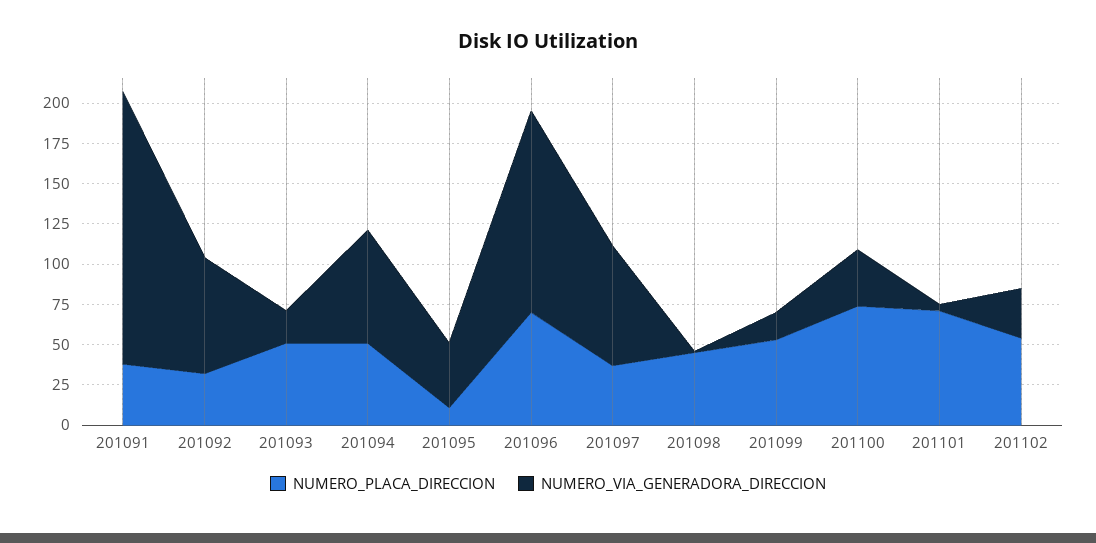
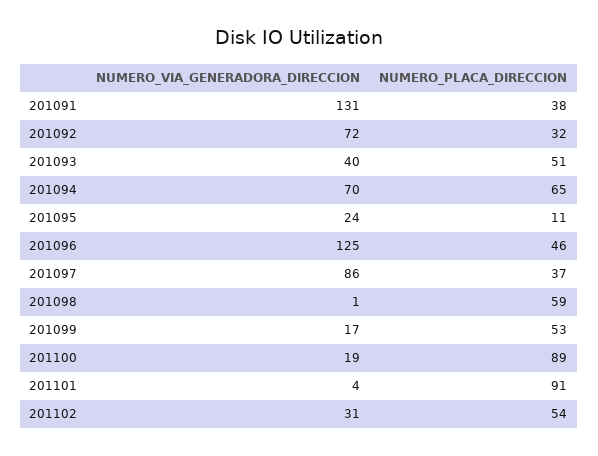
  {
    "NUMERO_PLACA_DIRECCION": {
      "201091": 38,
      "201092": 32,
      "201093": 51,
-     "201094": 50,
+     "201094": 65,
      "201095": 11,
-     "201096": 70,
+     "201096": 46,
      "201097": 37,
-     "201098": 45,
+     "201098": 59,
      "201099": 53,
-     "201100": 75,
+     "201100": 89,
-     "201101": 70,
+     "201101": 91,
      "201102": 54
    },
    "NUMERO_VIA_GENERADORA_DIRECCION": {
-     "201091": 170,
+     "201091": 131,
      "201092": 72,
-     "201093": 20,
+     "201093": 40,
      "201094": 70,
-     "201095": 40,
+     "201095": 24,
      "201096": 125,
-     "201097": 75,
+     "201097": 86,
      "201098": 1,
      "201099": 17,
-     "201100": 35,
+     "201100": 19,
      "201101": 4,
      "201102": 31
    }
  }

